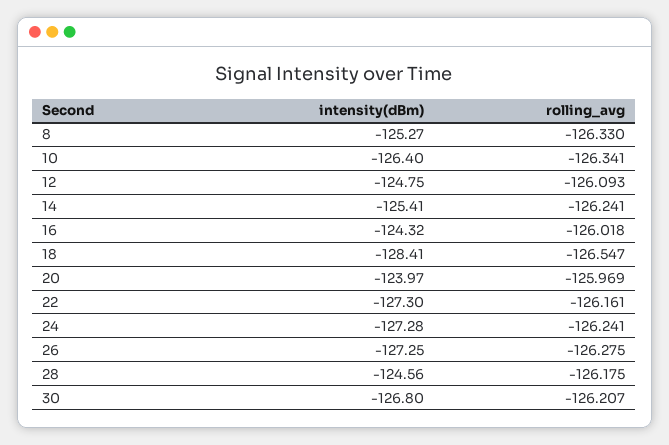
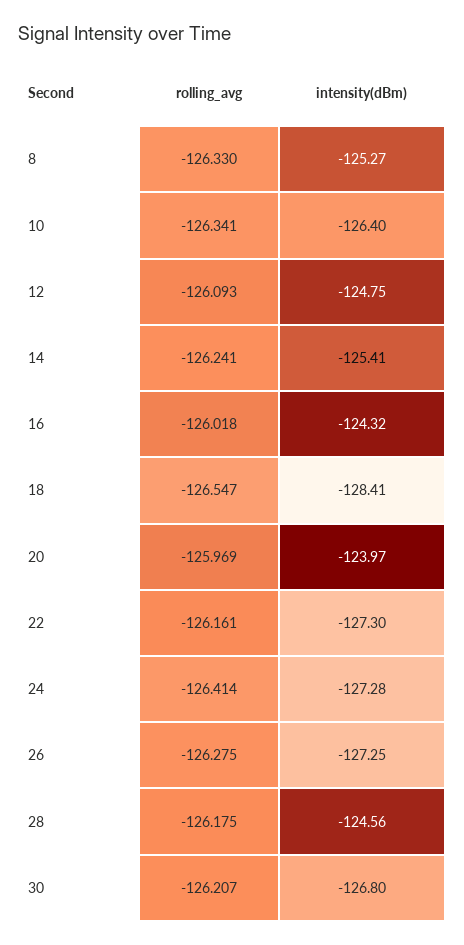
  {
    "intensity(dBm)": {
      "8": -125.27,
      "10": -126.4,
      "12": -124.75,
      "14": -125.41,
      "16": -124.32,
      "18": -128.41,
      "20": -123.97,
      "22": -127.3,
      "24": -127.28,
      "26": -127.25,
      "28": -124.56,
      "30": -126.8
    },
    "rolling_avg": {
      "8": -126.33,
      "10": -126.341,
      "12": -126.093,
      "14": -126.241,
      "16": -126.018,
      "18": -126.547,
      "20": -125.969,
      "22": -126.161,
-     "24": -126.241,
+     "24": -126.414,
      "26": -126.275,
      "28": -126.175,
      "30": -126.207
    }
  }

